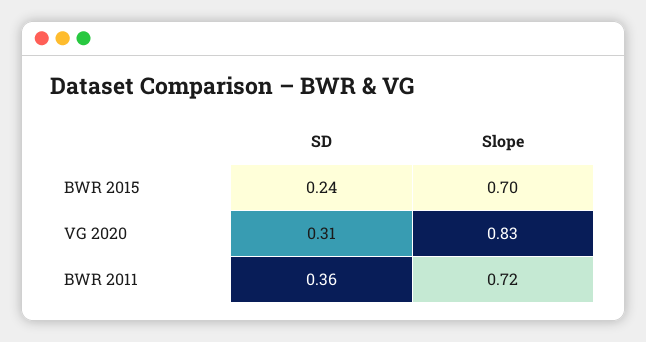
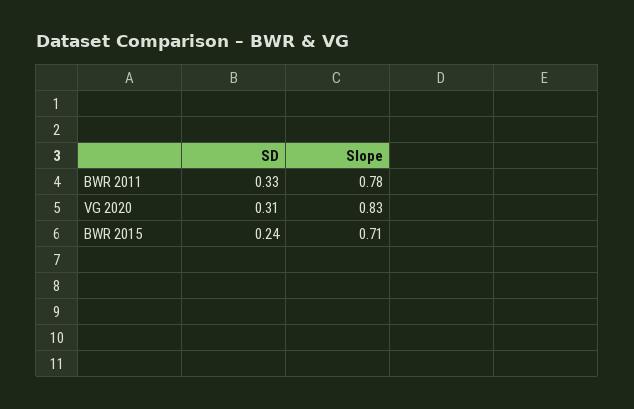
  {
    "SD": {
      "BWR 2015": 0.24,
      "VG 2020": 0.31,
-     "BWR 2011": 0.36
+     "BWR 2011": 0.33
    },
    "Slope": {
-     "BWR 2015": 0.7,
+     "BWR 2015": 0.71,
      "VG 2020": 0.83,
-     "BWR 2011": 0.72
+     "BWR 2011": 0.78
    }
  }

